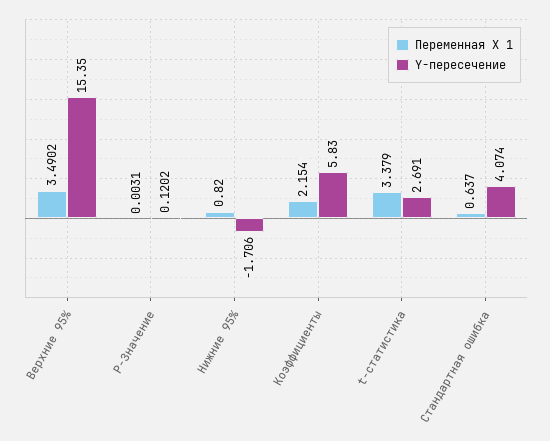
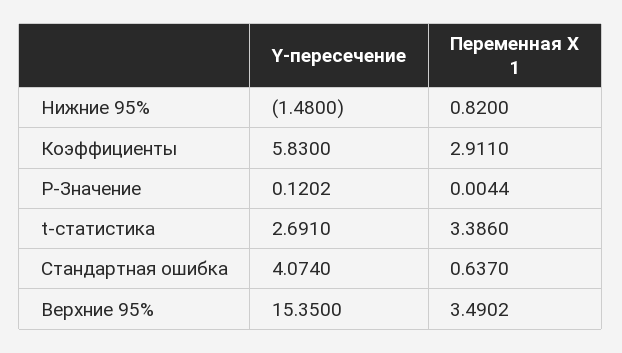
  {
    "Переменная X 1": {
      "Верхние 95%": 3.4902,
-     "P-Значение": 0.0031,
+     "P-Значение": 0.0044,
      "Нижние 95%": 0.82,
-     "Коэффициенты": 2.154,
+     "Коэффициенты": 2.911,
-     "t-статистика": 3.379,
+     "t-статистика": 3.386,
      "Стандартная ошибка": 0.637
    },
    "Y-пересечение": {
      "Верхние 95%": 15.35,
      "P-Значение": 0.1202,
-     "Нижние 95%": -1.706,
+     "Нижние 95%": -1.48,
      "Коэффициенты": 5.83,
      "t-статистика": 2.691,
      "Стандартная ошибка": 4.074
    }
  }

